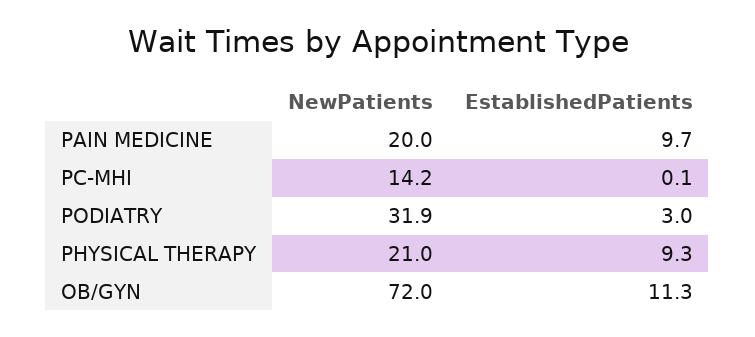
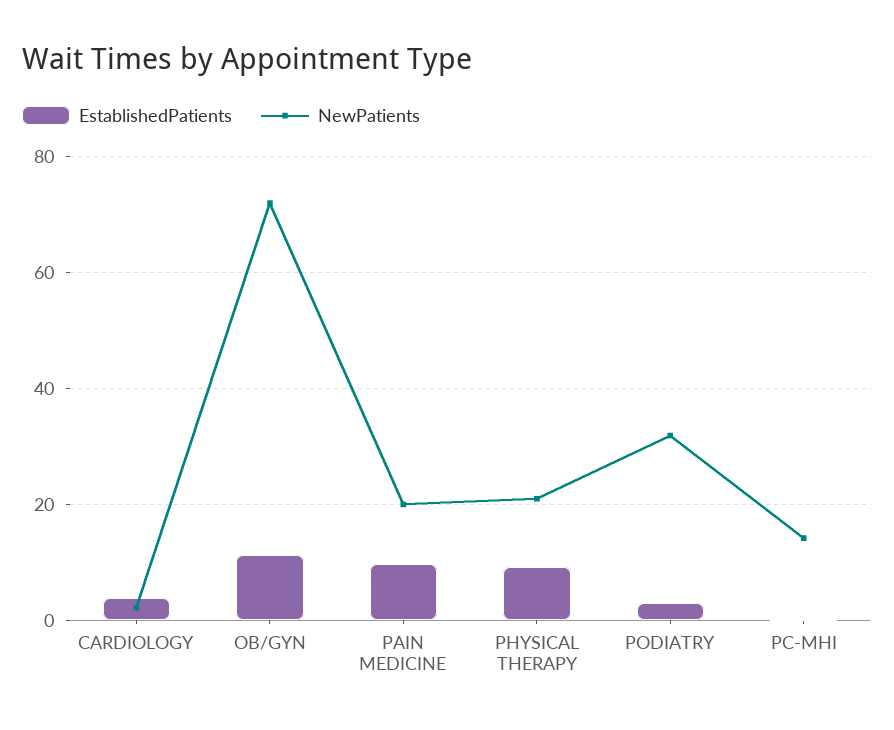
  {
    "NewPatients": {
      "PAIN MEDICINE": 20,
      "PC-MHI": 14.2,
      "PODIATRY": 31.9,
      "PHYSICAL THERAPY": 21,
-     "OB/GYN": 72
+     "OB/GYN": 72,
+     "CARDIOLOGY": 2
    },
    "EstablishedPatients": {
      "PAIN MEDICINE": 9.7,
      "PC-MHI": 0.1,
      "PODIATRY": 3,
      "PHYSICAL THERAPY": 9.3,
-     "OB/GYN": 11.3
+     "OB/GYN": 11.3,
+     "CARDIOLOGY": 4
    }
  }

